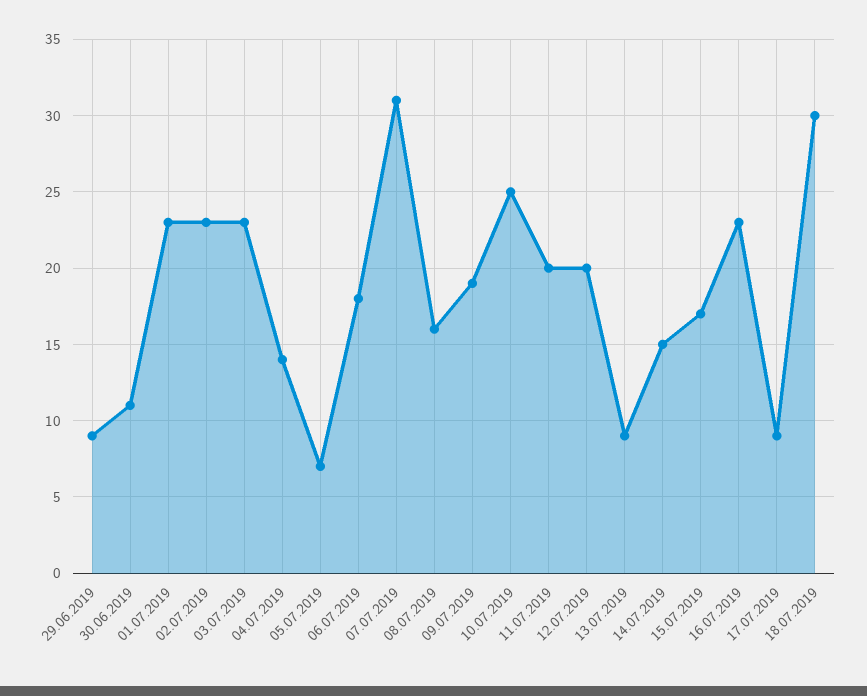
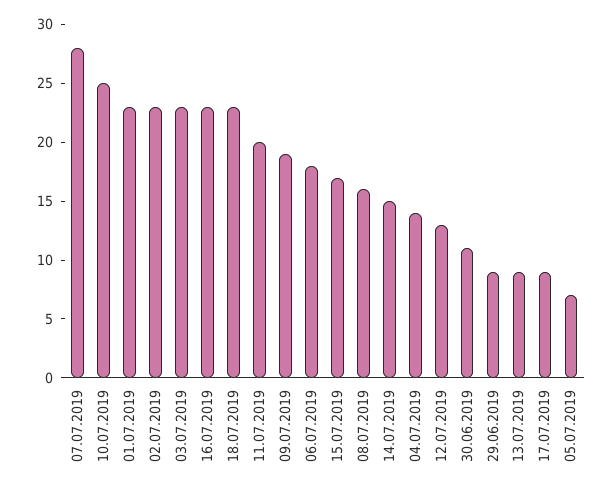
  {
    "29.06.2019": 9,
    "30.06.2019": 11,
    "01.07.2019": 23,
    "02.07.2019": 23,
    "03.07.2019": 23,
    "04.07.2019": 14,
    "05.07.2019": 7,
    "06.07.2019": 18,
-   "07.07.2019": 31,
+   "07.07.2019": 28,
    "08.07.2019": 16,
    "09.07.2019": 19,
    "10.07.2019": 25,
    "11.07.2019": 20,
-   "12.07.2019": 20,
+   "12.07.2019": 13,
    "13.07.2019": 9,
    "14.07.2019": 15,
    "15.07.2019": 17,
    "16.07.2019": 23,
    "17.07.2019": 9,
-   "18.07.2019": 30
+   "18.07.2019": 23
  }

